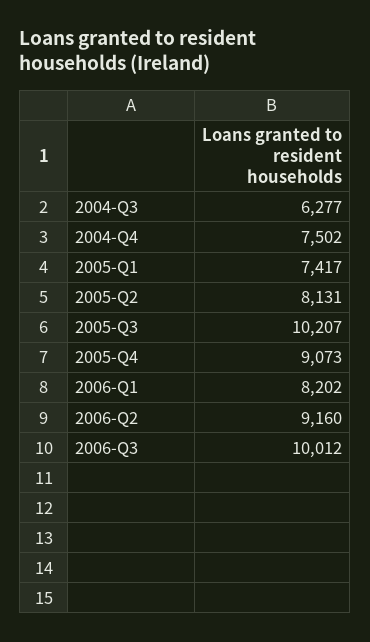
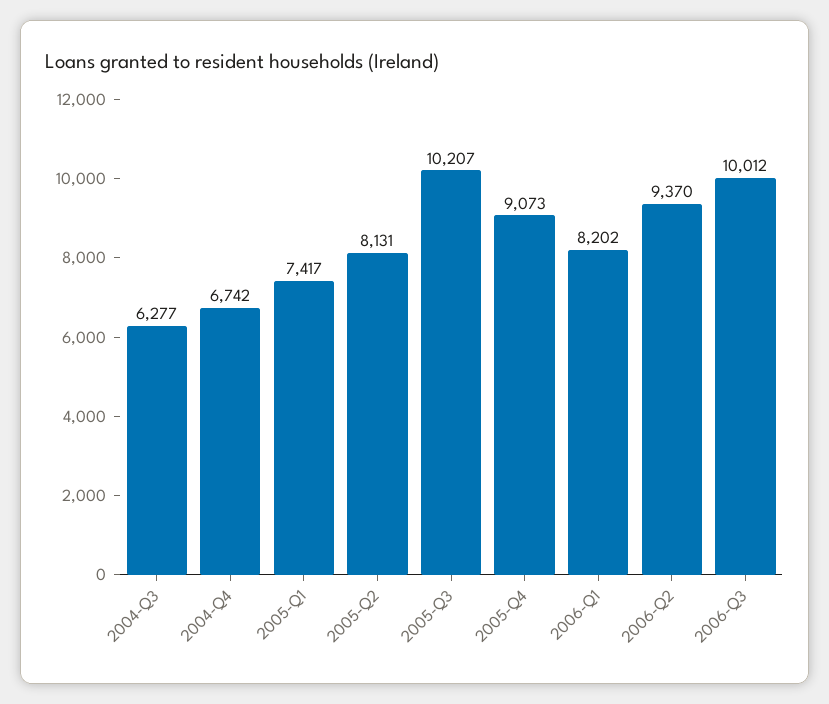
  {
    "2004-Q3": 6277,
-   "2004-Q4": 7502,
+   "2004-Q4": 6742,
    "2005-Q1": 7417,
    "2005-Q2": 8131,
    "2005-Q3": 10207,
    "2005-Q4": 9073,
    "2006-Q1": 8202,
-   "2006-Q2": 9160,
+   "2006-Q2": 9370,
    "2006-Q3": 10012
  }

